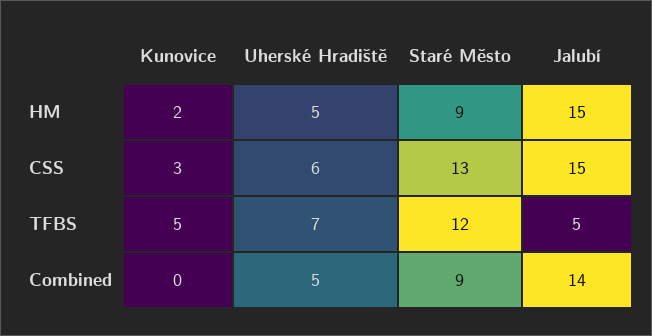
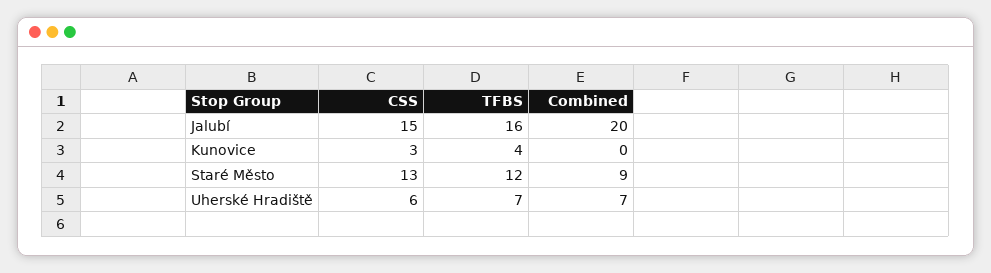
  {
    "Kunovice": {
-     "HM": 2,
      "CSS": 3,
-     "TFBS": 5,
+     "TFBS": 4,
      "Combined": 0
    },
    "Uherské Hradiště": {
-     "HM": 5,
      "CSS": 6,
      "TFBS": 7,
-     "Combined": 5
+     "Combined": 7
    },
    "Staré Město": {
-     "HM": 9,
      "CSS": 13,
      "TFBS": 12,
      "Combined": 9
    },
    "Jalubí": {
-     "HM": 15,
      "CSS": 15,
-     "TFBS": 5,
+     "TFBS": 16,
-     "Combined": 14
+     "Combined": 20
    }
  }

